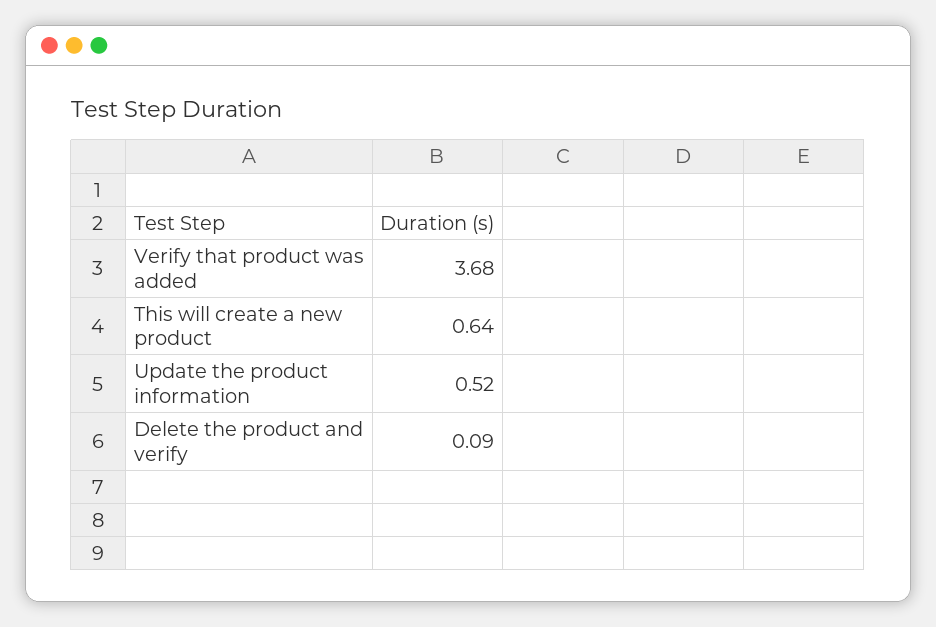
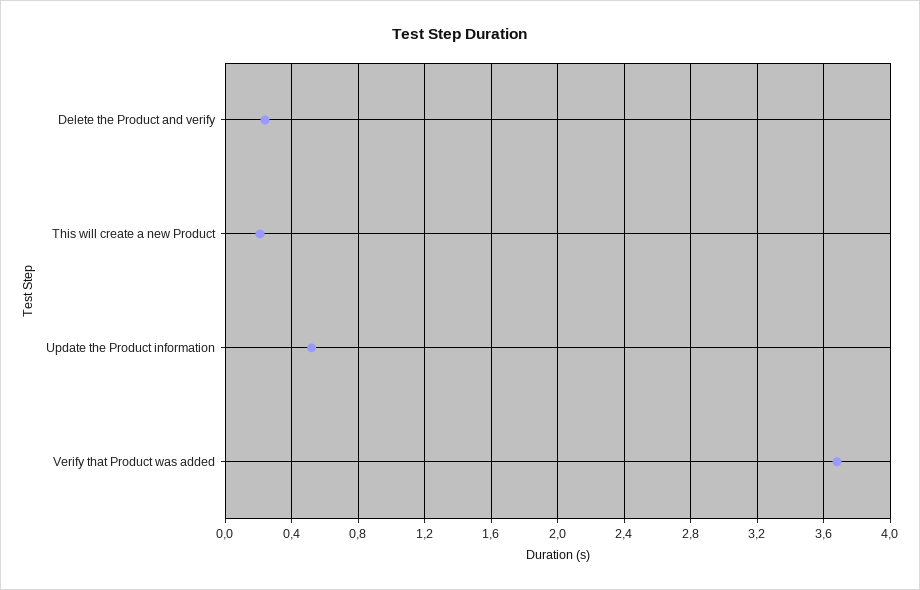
  {
    "Verify that product was added": 3.68,
-   "This will create a new product": 0.64,
+   "This will create a new product": 0.2,
    "Update the product information": 0.52,
-   "Delete the product and verify": 0.09
+   "Delete the product and verify": 0.25
  }

